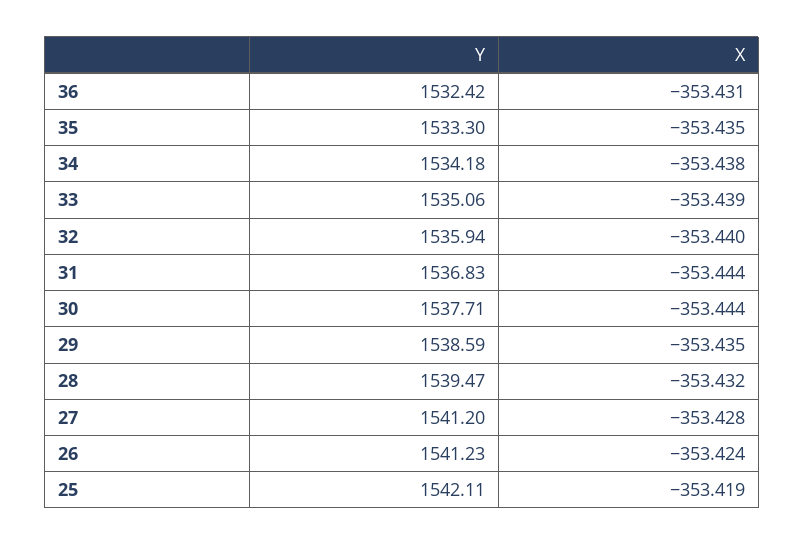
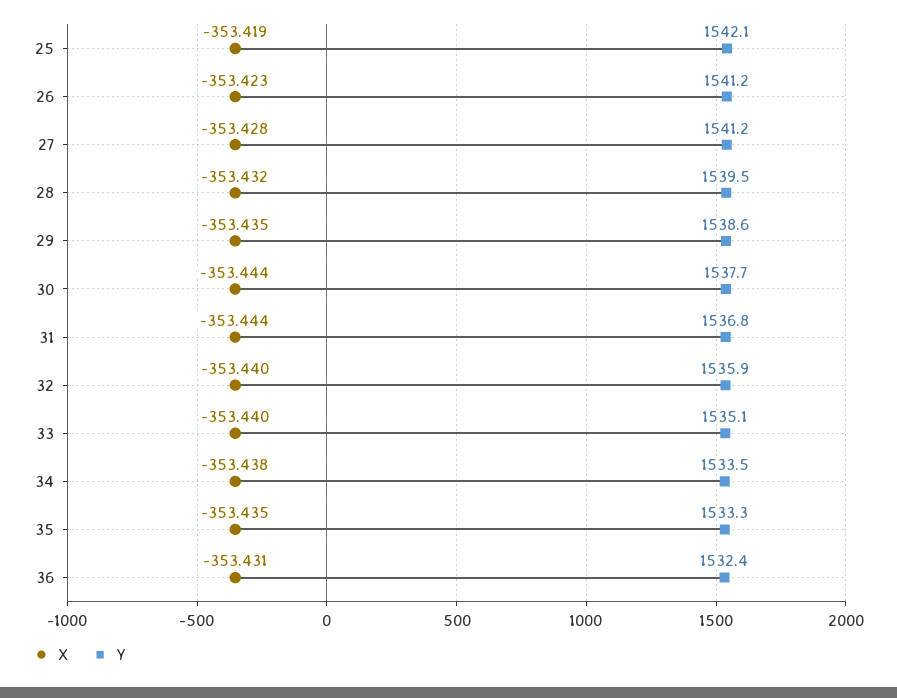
  {
    "Y": {
      "36": 1532.42,
      "35": 1533.3,
-     "34": 1534.18,
+     "34": 1533.5,
      "33": 1535.06,
      "32": 1535.94,
      "31": 1536.83,
      "30": 1537.71,
      "29": 1538.59,
      "28": 1539.47,
      "27": 1541.2,
      "26": 1541.23,
      "25": 1542.11
    },
    "X": {
      "36": -353.431,
      "35": -353.435,
      "34": -353.438,
-     "33": -353.439,
+     "33": -353.44,
      "32": -353.44,
      "31": -353.444,
      "30": -353.444,
      "29": -353.435,
      "28": -353.432,
      "27": -353.428,
-     "26": -353.424,
+     "26": -353.423,
      "25": -353.419
    }
  }

